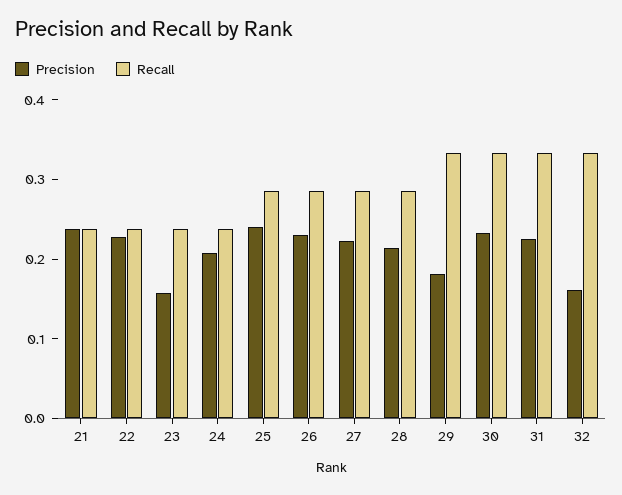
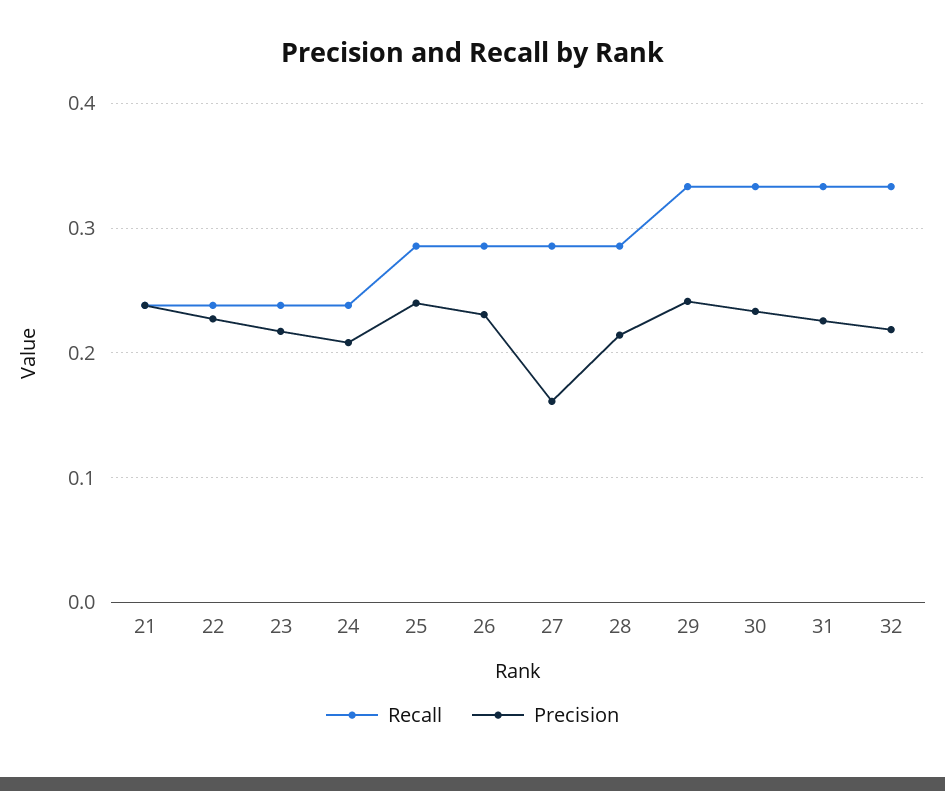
  {
    "Precision": {
      "21": 0.24,
      "22": 0.23,
-     "23": 0.16,
+     "23": 0.22,
      "24": 0.21,
      "25": 0.24,
      "26": 0.23,
-     "27": 0.22,
+     "27": 0.16,
      "28": 0.21,
-     "29": 0.18,
+     "29": 0.24,
      "30": 0.23,
      "31": 0.23,
-     "32": 0.16
+     "32": 0.22
    },
    "Recall": {
      "21": 0.24,
      "22": 0.24,
      "23": 0.24,
      "24": 0.24,
      "25": 0.29,
      "26": 0.29,
      "27": 0.29,
      "28": 0.29,
      "29": 0.33,
      "30": 0.33,
      "31": 0.33,
      "32": 0.33
    }
  }

